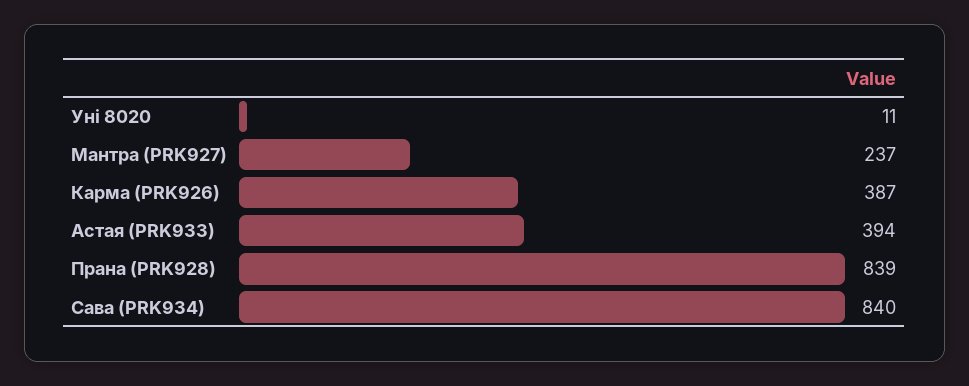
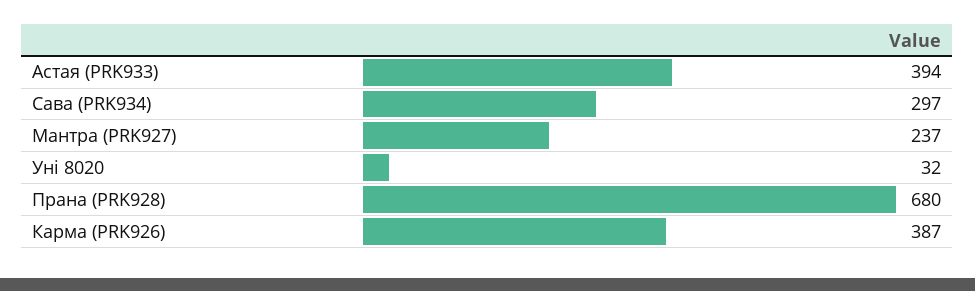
  {
-   "Уні 8020": 11,
+   "Уні 8020": 32,
    "Мантра (PRK927)": 237,
    "Карма (PRK926)": 387,
    "Астая (PRK933)": 394,
-   "Прана (PRK928)": 839,
+   "Прана (PRK928)": 680,
-   "Сава (PRK934)": 840
+   "Сава (PRK934)": 297
  }

